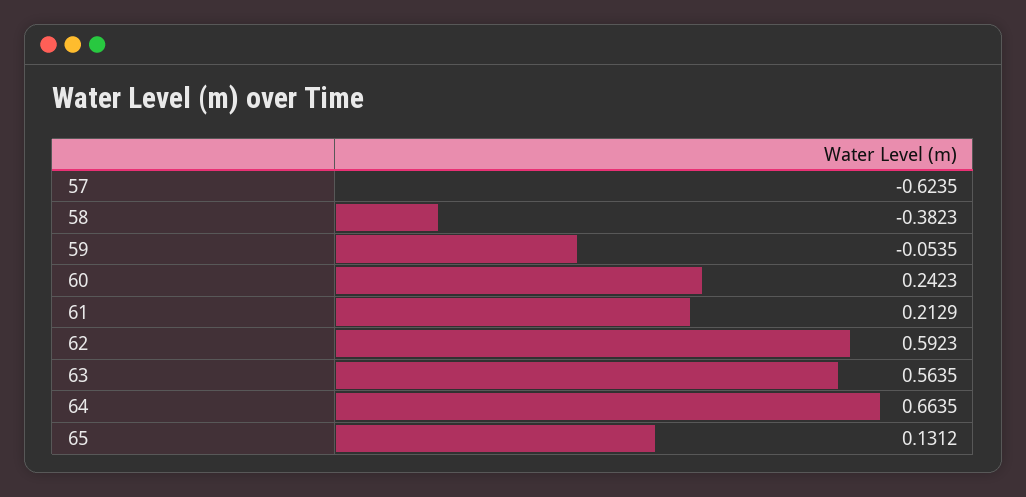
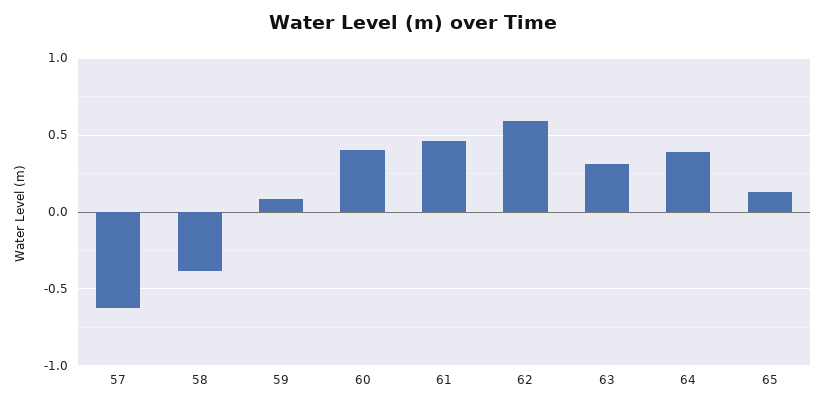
  {
    "57": -0.6235,
    "58": -0.3823,
-   "59": -0.0535,
+   "59": 0.1,
-   "60": 0.2423,
+   "60": 0.4,
-   "61": 0.2129,
+   "61": 0.45,
    "62": 0.5923,
-   "63": 0.5635,
+   "63": 0.3,
-   "64": 0.6635,
+   "64": 0.4,
    "65": 0.1312
  }

